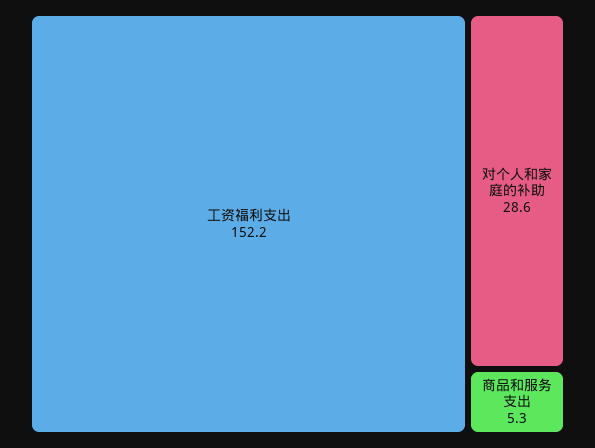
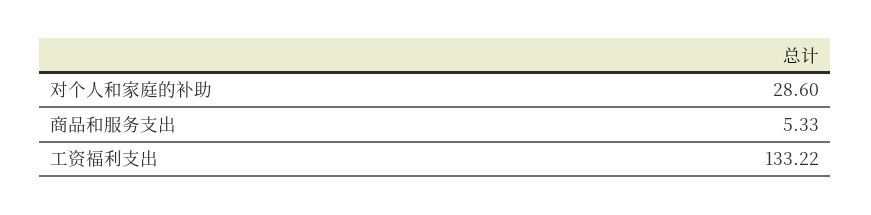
  {
-   "工资福利支出": 152.2,
+   "工资福利支出": 133.22,
    "对个人和家庭的补助": 28.6,
    "商品和服务支出": 5.33
  }

